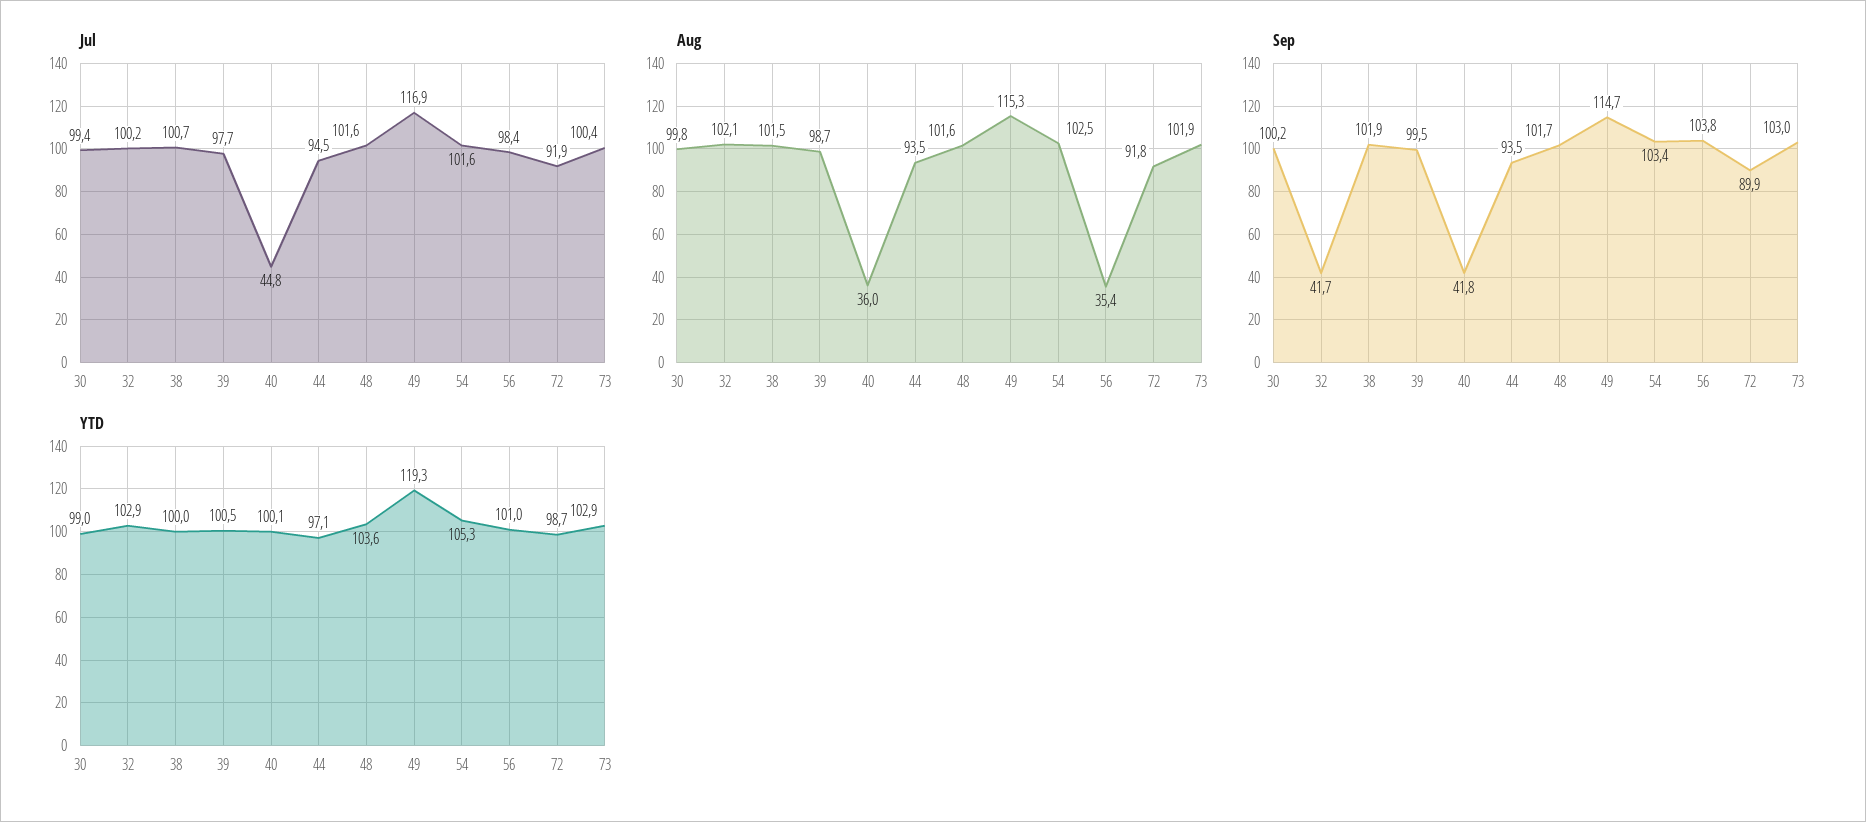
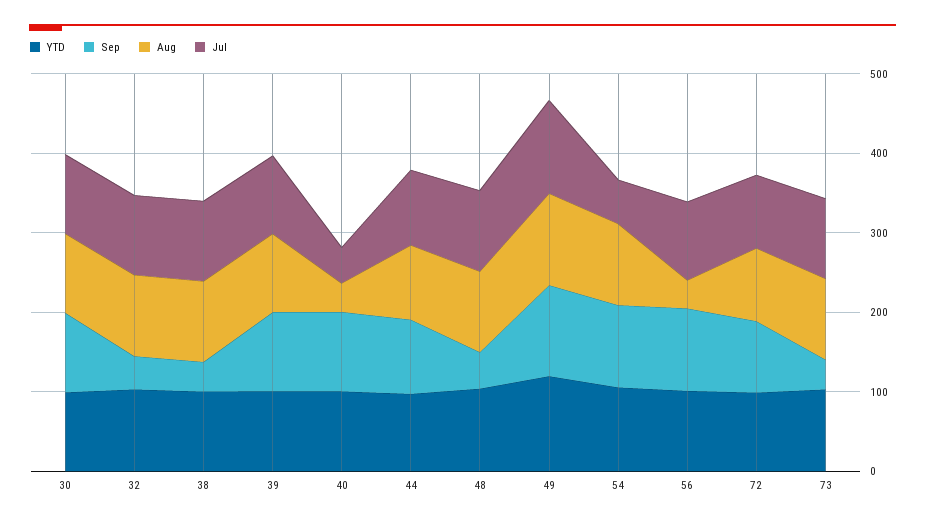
  {
    "Jul": {
      "30": 99.4,
      "32": 100.2,
      "38": 100.7,
      "39": 97.7,
      "40": 44.8,
      "44": 94.5,
      "48": 101.6,
      "49": 116.9,
-     "54": 101.6,
+     "54": 60,
      "56": 98.4,
      "72": 91.9,
      "73": 100.4
    },
    "Aug": {
      "30": 99.8,
      "32": 102.1,
      "38": 101.5,
      "39": 98.7,
      "40": 36,
      "44": 93.5,
      "48": 101.6,
      "49": 115.3,
      "54": 102.5,
      "56": 35.4,
      "72": 91.8,
      "73": 101.9
    },
    "Sep": {
      "30": 100.2,
      "32": 41.7,
-     "38": 101.9,
+     "38": 40,
      "39": 99.5,
-     "40": 41.8,
+     "40": 100,
      "44": 93.5,
-     "48": 101.7,
+     "48": 40,
      "49": 114.7,
      "54": 103.4,
      "56": 103.8,
      "72": 89.9,
-     "73": 103
+     "73": 40
    },
    "YTD": {
      "30": 99,
      "32": 102.9,
      "38": 100,
      "39": 100.5,
      "40": 100.1,
      "44": 97.1,
      "48": 103.6,
      "49": 119.3,
      "54": 105.3,
      "56": 101,
      "72": 98.7,
      "73": 102.9
    }
  }

